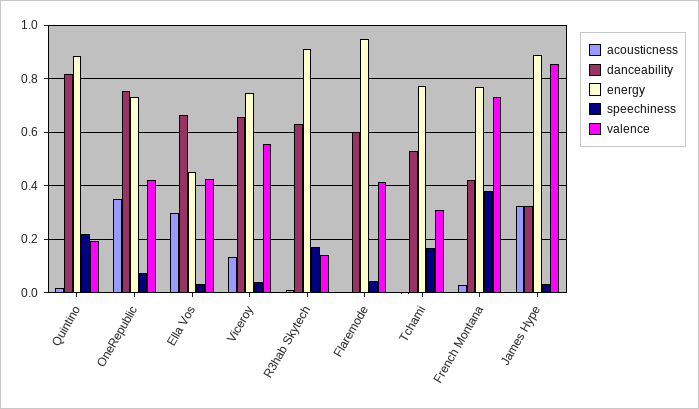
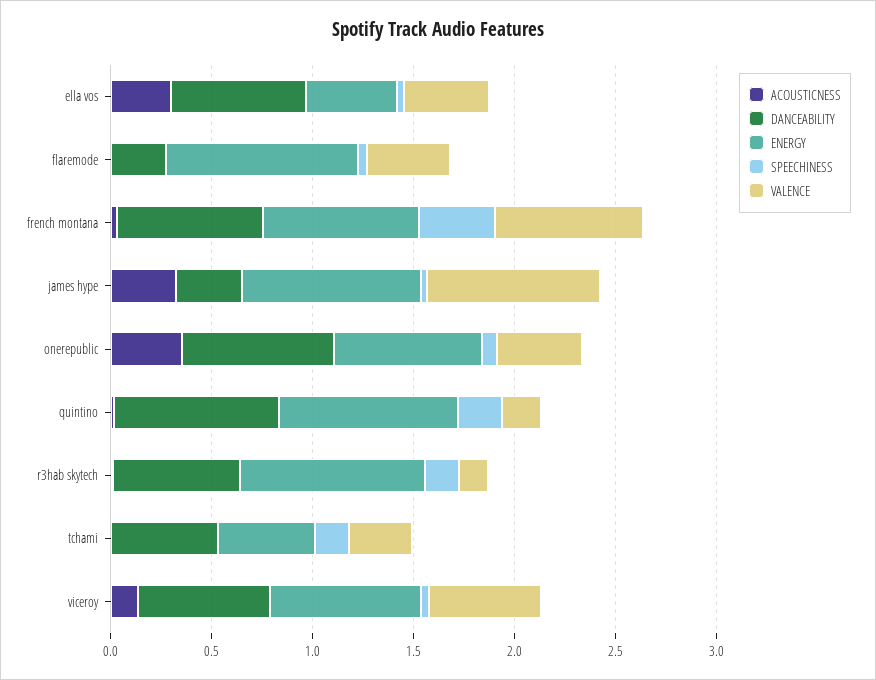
  {
    "acousticness": {
      "Quintino": 0.025,
      "OneRepublic": 0.35,
      "Ella Vos": 0.3,
      "Viceroy": 0.125,
      "R3hab Skytech": 0,
      "Flaremode": 0,
      "Tchami": 0,
      "French Montana": 0.025,
      "James Hype": 0.325
    },
    "danceability": {
      "Quintino": 0.825,
      "OneRepublic": 0.75,
      "Ella Vos": 0.675,
      "Viceroy": 0.65,
      "R3hab Skytech": 0.625,
-     "Flaremode": 0.6,
+     "Flaremode": 0.3,
      "Tchami": 0.525,
-     "French Montana": 0.425,
+     "French Montana": 0.7,
      "James Hype": 0.325
    },
    "energy": {
      "Quintino": 0.875,
      "OneRepublic": 0.725,
      "Ella Vos": 0.45,
      "Viceroy": 0.75,
      "R3hab Skytech": 0.9,
      "Flaremode": 0.95,
-     "Tchami": 0.775,
+     "Tchami": 0.5,
      "French Montana": 0.775,
      "James Hype": 0.9
    },
    "speechiness": {
      "Quintino": 0.225,
      "OneRepublic": 0.075,
      "Ella Vos": 0.025,
      "Viceroy": 0.05,
      "R3hab Skytech": 0.175,
      "Flaremode": 0.05,
      "Tchami": 0.175,
      "French Montana": 0.375,
      "James Hype": 0.025
    },
    "valence": {
      "Quintino": 0.2,
      "OneRepublic": 0.425,
      "Ella Vos": 0.425,
      "Viceroy": 0.55,
      "R3hab Skytech": 0.15,
      "Flaremode": 0.4,
      "Tchami": 0.3,
      "French Montana": 0.725,
      "James Hype": 0.85
    }
  }

